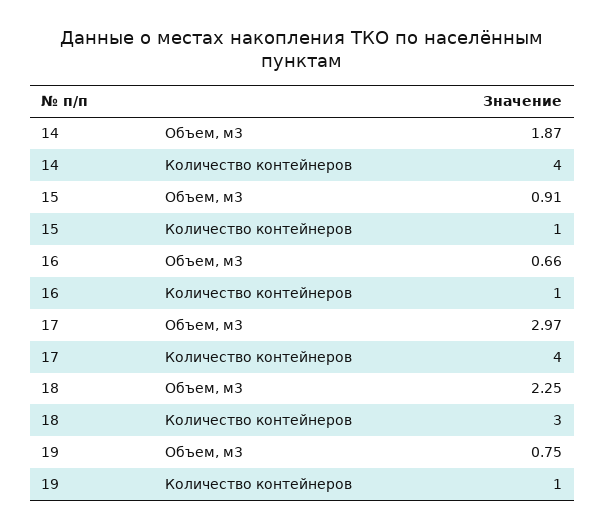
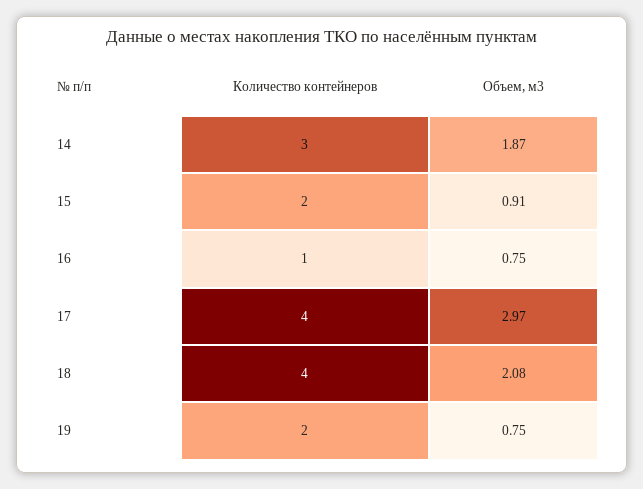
  {
    "14": {
      "Объем, м3": 1.87,
-     "Количество контейнеров": 4
+     "Количество контейнеров": 3
    },
    "15": {
      "Объем, м3": 0.91,
-     "Количество контейнеров": 1
+     "Количество контейнеров": 2
    },
    "16": {
-     "Объем, м3": 0.66,
+     "Объем, м3": 0.75,
      "Количество контейнеров": 1
    },
    "17": {
      "Объем, м3": 2.97,
      "Количество контейнеров": 4
    },
    "18": {
-     "Объем, м3": 2.25,
+     "Объем, м3": 2.08,
-     "Количество контейнеров": 3
+     "Количество контейнеров": 4
    },
    "19": {
      "Объем, м3": 0.75,
-     "Количество контейнеров": 1
+     "Количество контейнеров": 2
    }
  }

